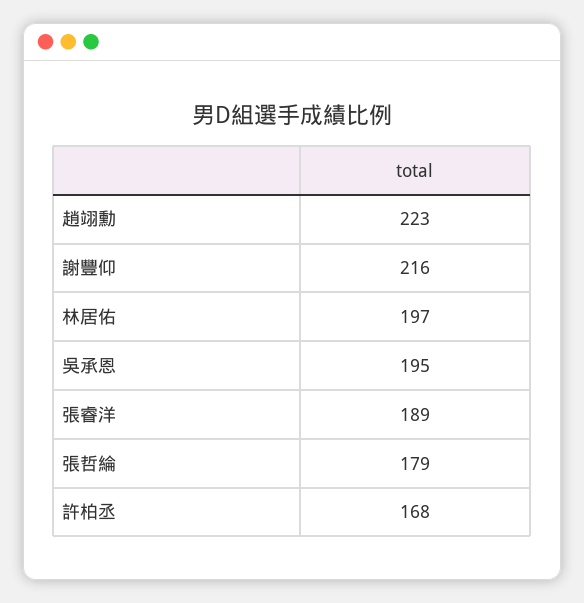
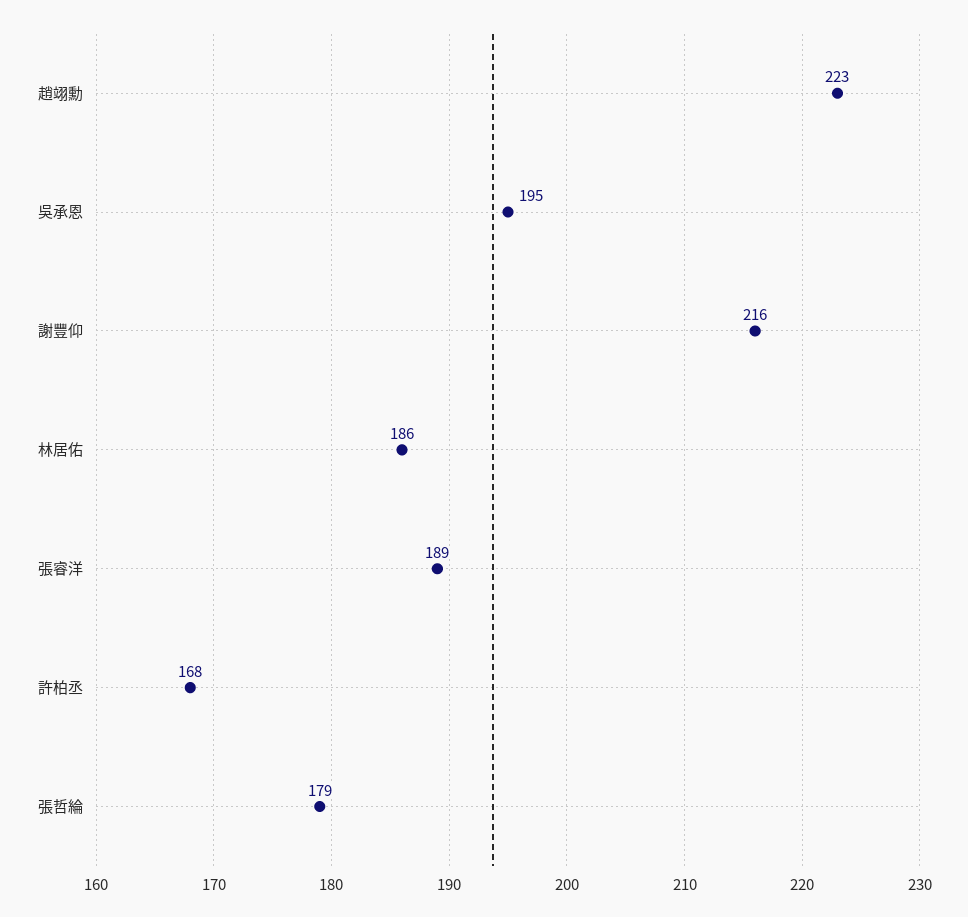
  {
    "趙翊勳": 223,
    "謝豐仰": 216,
-   "林居佑": 197,
+   "林居佑": 186,
    "吳承恩": 195,
    "張睿洋": 189,
    "張哲綸": 179,
    "許柏丞": 168
  }

